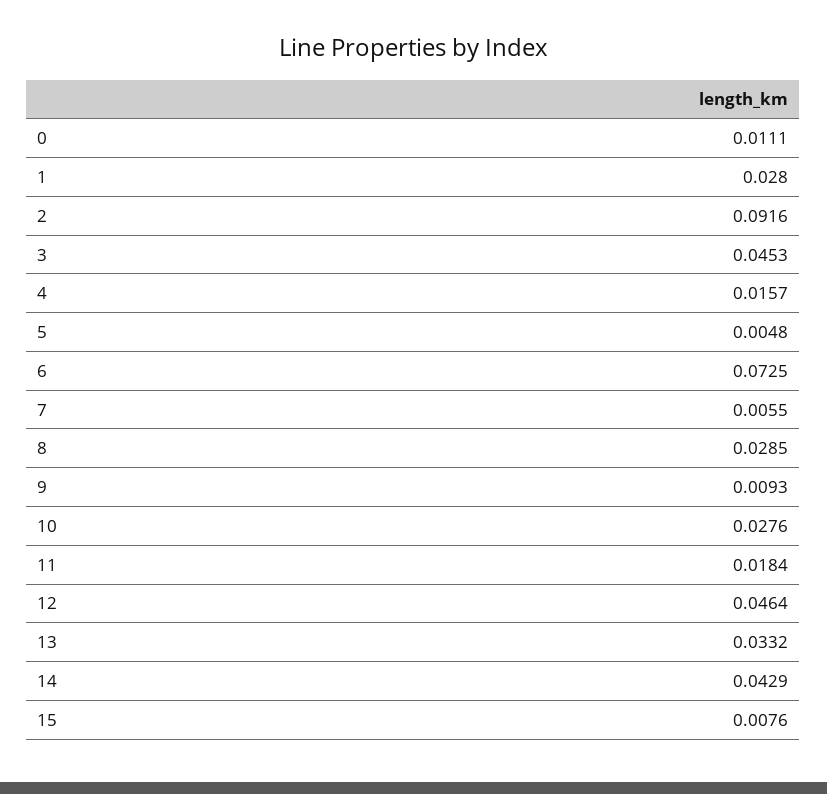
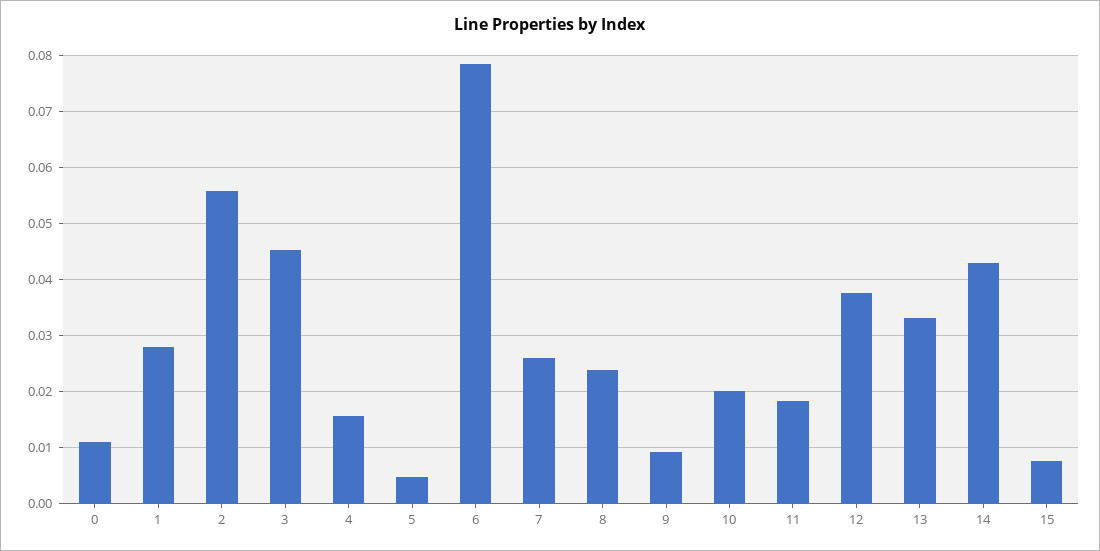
  {
    "0": 0.0111,
    "1": 0.028,
-   "2": 0.0916,
+   "2": 0.056,
    "3": 0.0453,
    "4": 0.0157,
    "5": 0.0048,
-   "6": 0.0725,
+   "6": 0.078,
-   "7": 0.0055,
+   "7": 0.026,
-   "8": 0.0285,
+   "8": 0.024,
    "9": 0.0093,
-   "10": 0.0276,
+   "10": 0.02,
    "11": 0.0184,
-   "12": 0.0464,
+   "12": 0.038,
    "13": 0.0332,
    "14": 0.0429,
    "15": 0.0076
  }

